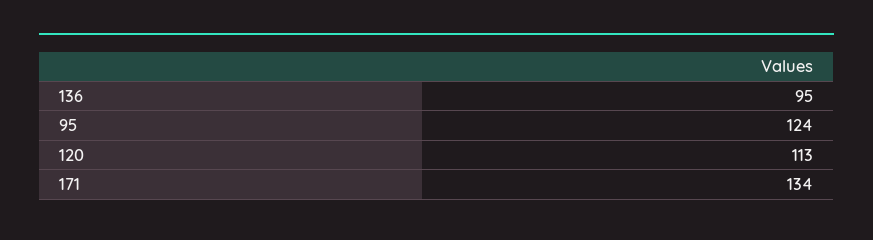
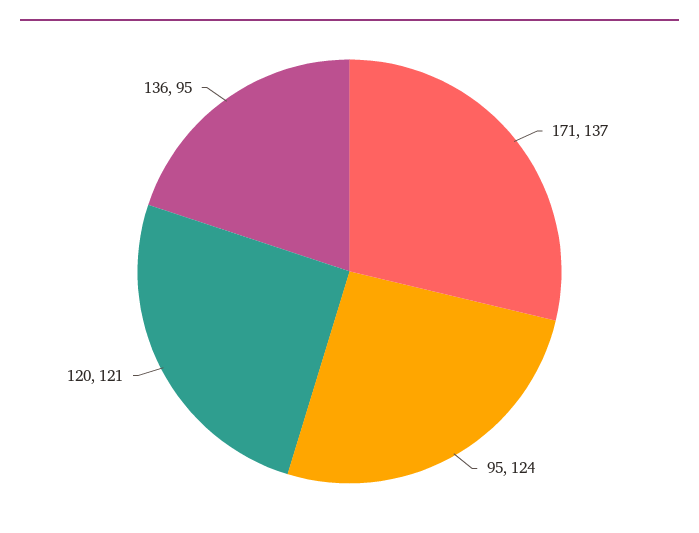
  {
    "136": 95,
    "95": 124,
-   "120": 113,
+   "120": 121,
-   "171": 134
+   "171": 137
  }

